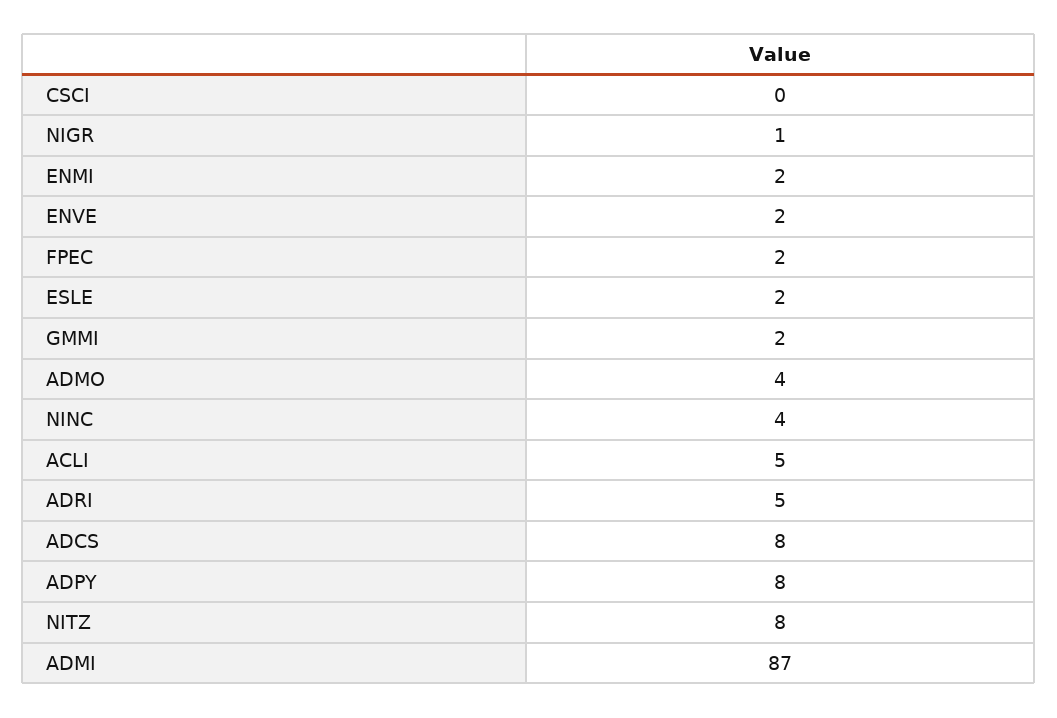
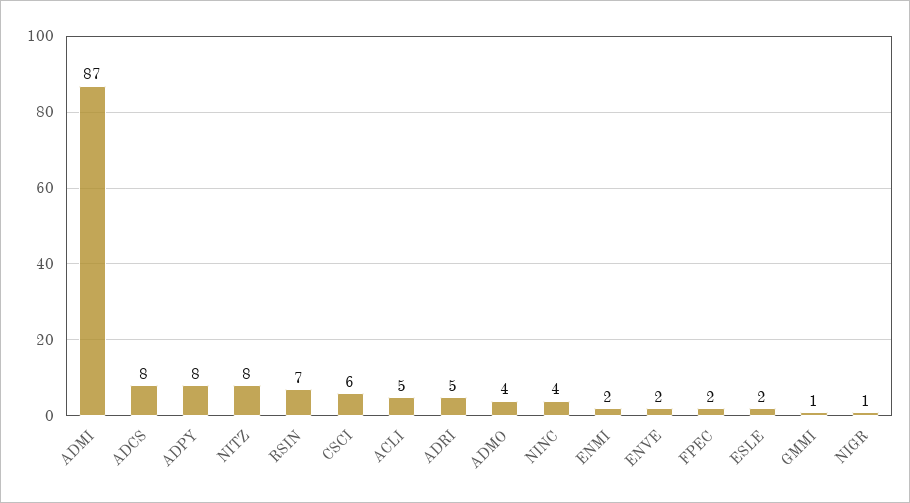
  {
-   "CSCI": 0,
+   "CSCI": 6,
    "NIGR": 1,
    "ENMI": 2,
    "ENVE": 2,
    "FPEC": 2,
    "ESLE": 2,
-   "GMMI": 2,
+   "GMMI": 1,
    "ADMO": 4,
    "NINC": 4,
    "ACLI": 5,
    "ADRI": 5,
    "ADCS": 8,
    "ADPY": 8,
    "NITZ": 8,
-   "ADMI": 87
+   "ADMI": 87,
+   "RSIN": 7
  }

